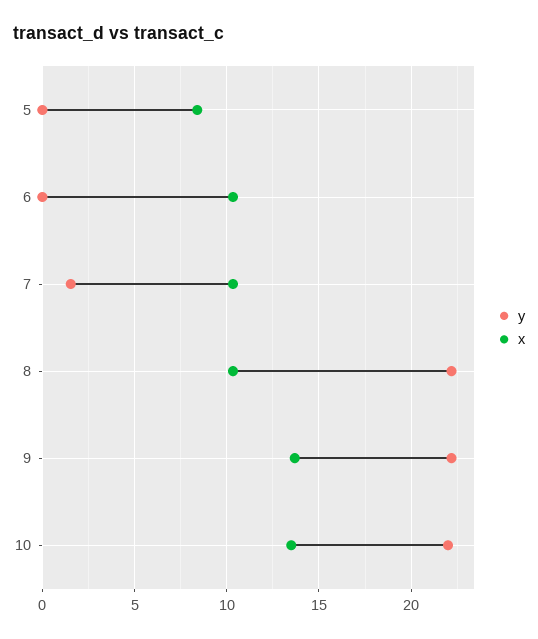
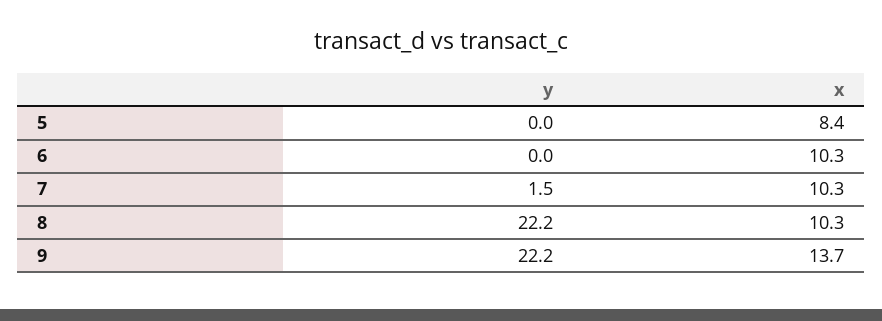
  {
    "y": {
      "5": 0,
      "6": 0,
      "7": 1.5,
      "8": 22.2,
-     "9": 22.2,
+     "9": 22.2
-     "10": 22
    },
    "x": {
      "5": 8.4,
      "6": 10.3,
      "7": 10.3,
      "8": 10.3,
-     "9": 13.7,
+     "9": 13.7
-     "10": 13.5
    }
  }

